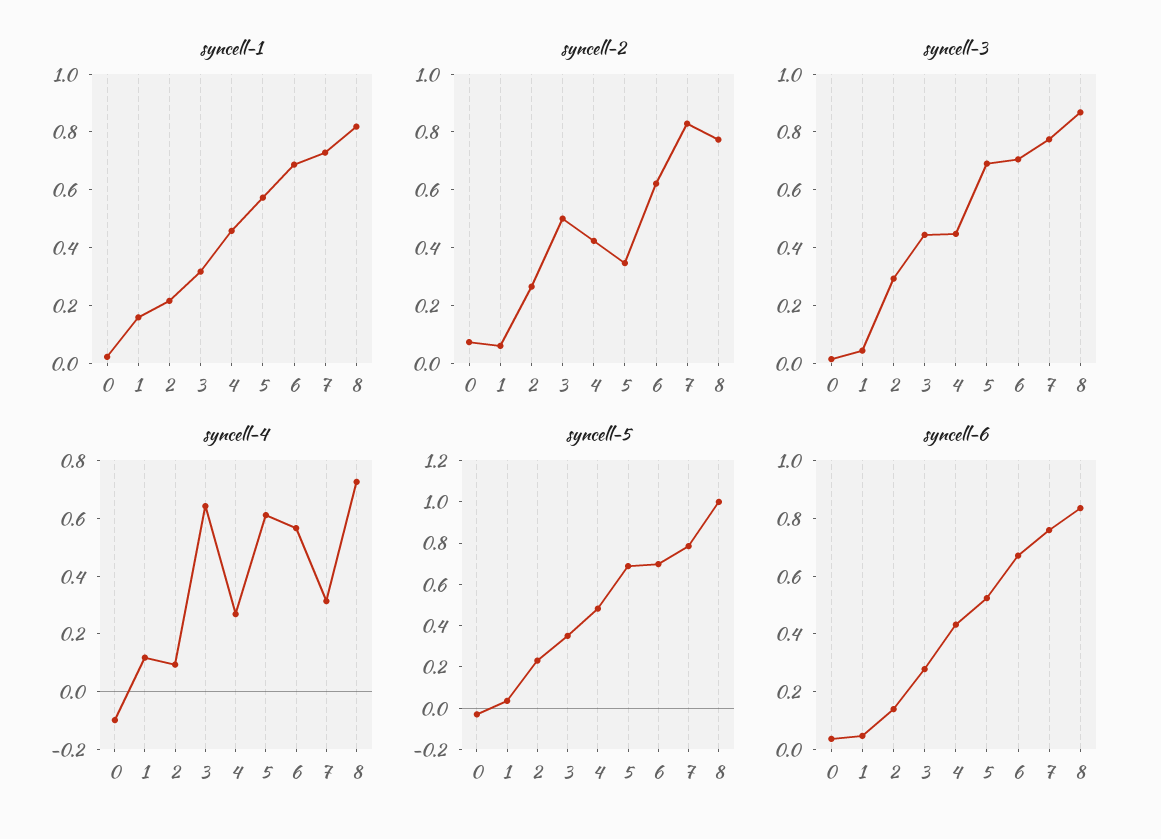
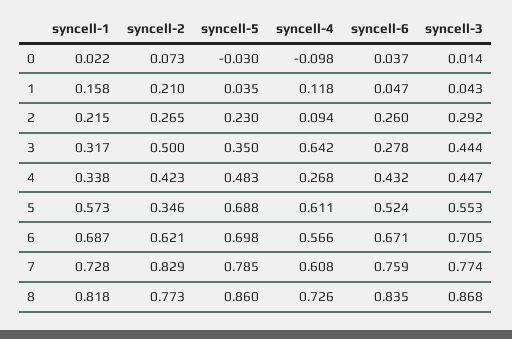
  {
    "syncell-1": {
      "0": 0.022,
      "1": 0.158,
      "2": 0.215,
      "3": 0.317,
-     "4": 0.45,
+     "4": 0.338,
      "5": 0.573,
      "6": 0.687,
      "7": 0.728,
      "8": 0.818
    },
    "syncell-2": {
      "0": 0.073,
-     "1": 0.05,
+     "1": 0.21,
      "2": 0.265,
      "3": 0.5,
      "4": 0.423,
      "5": 0.346,
      "6": 0.621,
      "7": 0.829,
      "8": 0.773
    },
    "syncell-3": {
      "0": 0.014,
      "1": 0.043,
      "2": 0.292,
      "3": 0.444,
      "4": 0.447,
-     "5": 0.7,
+     "5": 0.553,
      "6": 0.705,
      "7": 0.774,
      "8": 0.868
    },
    "syncell-4": {
      "0": -0.098,
      "1": 0.118,
      "2": 0.094,
      "3": 0.642,
      "4": 0.268,
      "5": 0.611,
      "6": 0.566,
-     "7": 0.3,
+     "7": 0.608,
      "8": 0.726
    },
    "syncell-5": {
      "0": -0.03,
      "1": 0.035,
      "2": 0.23,
      "3": 0.35,
      "4": 0.483,
      "5": 0.688,
      "6": 0.698,
      "7": 0.785,
-     "8": 1
+     "8": 0.86
    },
    "syncell-6": {
      "0": 0.037,
      "1": 0.047,
-     "2": 0.15,
+     "2": 0.26,
      "3": 0.278,
      "4": 0.432,
      "5": 0.524,
      "6": 0.671,
      "7": 0.759,
      "8": 0.835
    }
  }

